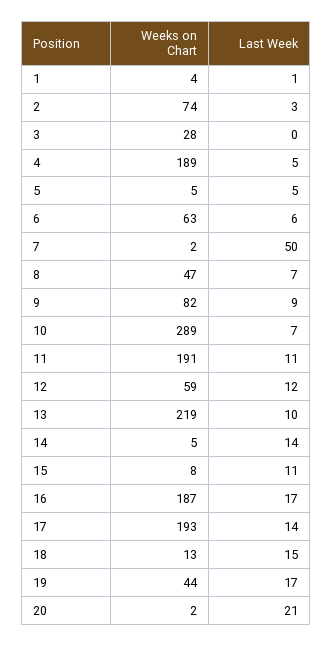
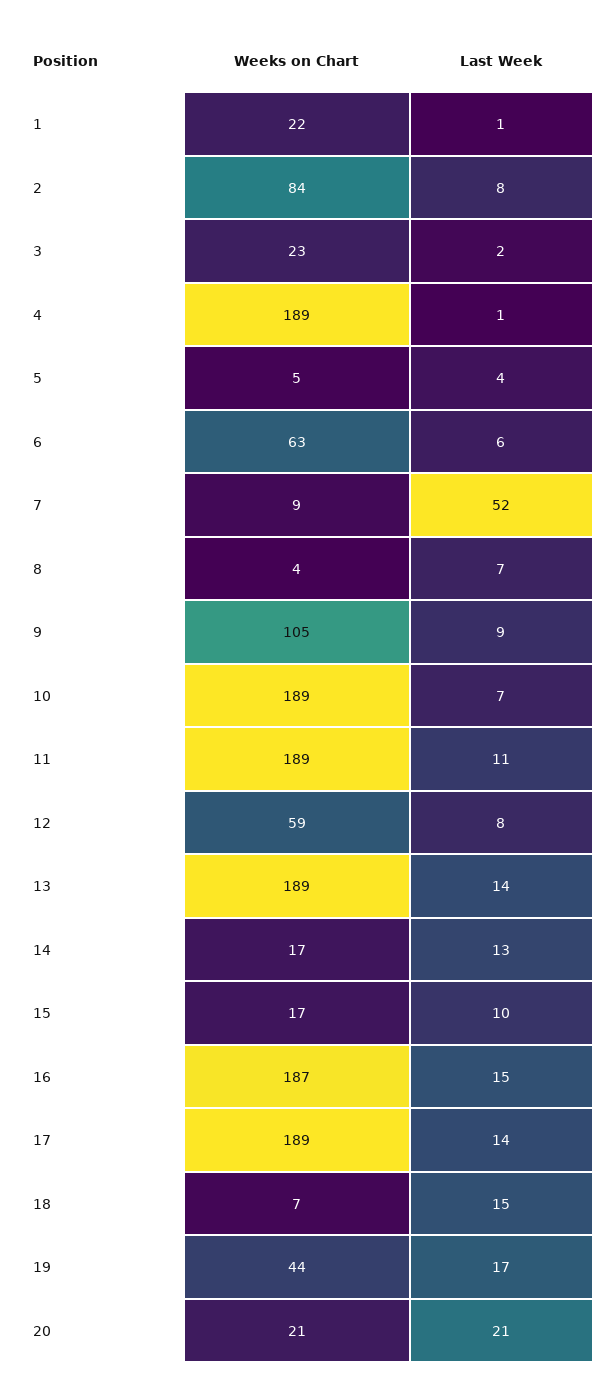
  {
    "Weeks on Chart": {
-     "1": 4,
+     "1": 22,
-     "2": 74,
+     "2": 84,
-     "3": 28,
+     "3": 23,
      "4": 189,
      "5": 5,
      "6": 63,
-     "7": 2,
+     "7": 9,
-     "8": 47,
+     "8": 4,
-     "9": 82,
+     "9": 105,
-     "10": 289,
+     "10": 189,
-     "11": 191,
+     "11": 189,
      "12": 59,
-     "13": 219,
+     "13": 189,
-     "14": 5,
+     "14": 17,
-     "15": 8,
+     "15": 17,
      "16": 187,
-     "17": 193,
+     "17": 189,
-     "18": 13,
+     "18": 7,
      "19": 44,
-     "20": 2
+     "20": 21
    },
    "Last Week": {
      "1": 1,
-     "2": 3,
+     "2": 8,
-     "3": 0,
+     "3": 2,
-     "4": 5,
+     "4": 1,
-     "5": 5,
+     "5": 4,
      "6": 6,
-     "7": 50,
+     "7": 52,
      "8": 7,
      "9": 9,
      "10": 7,
      "11": 11,
-     "12": 12,
+     "12": 8,
-     "13": 10,
+     "13": 14,
-     "14": 14,
+     "14": 13,
-     "15": 11,
+     "15": 10,
-     "16": 17,
+     "16": 15,
      "17": 14,
      "18": 15,
      "19": 17,
      "20": 21
    }
  }

